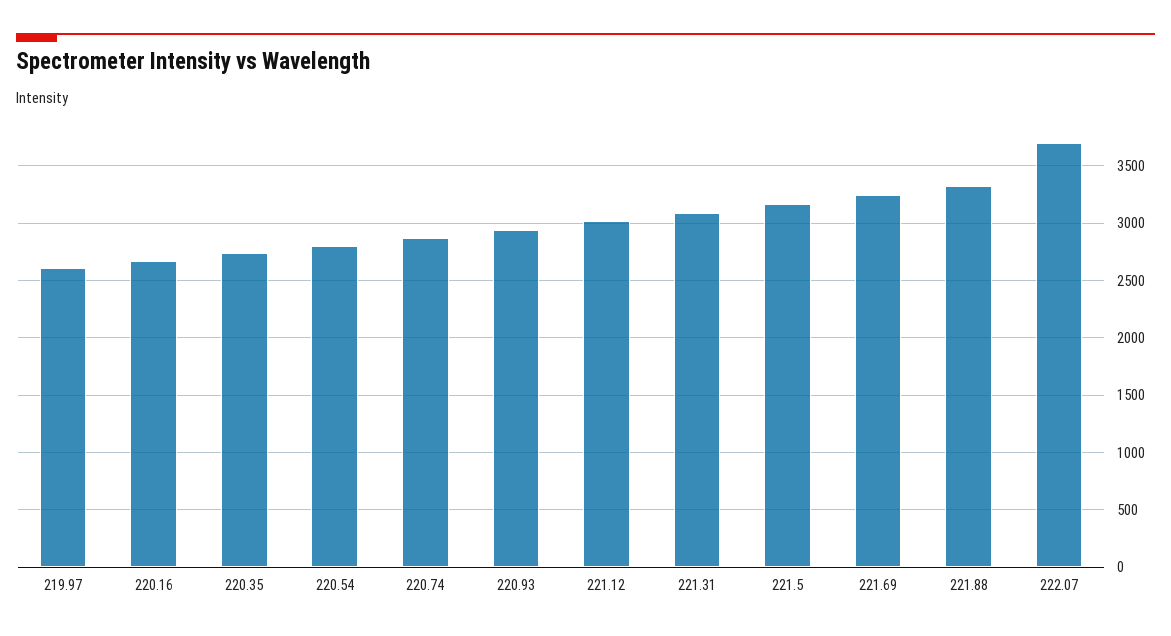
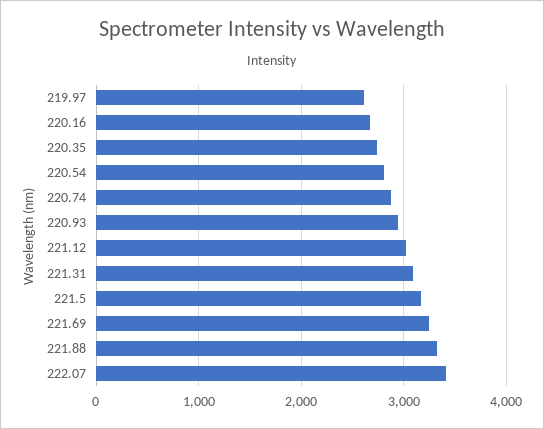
  {
    "219.97": 2600,
    "220.16": 2700,
    "220.35": 2700,
    "220.54": 2800,
    "220.74": 2900,
    "220.93": 2900,
    "221.12": 3000,
    "221.31": 3100,
    "221.5": 3200,
    "221.69": 3200,
    "221.88": 3300,
-   "222.07": 3700
+   "222.07": 3400
  }

